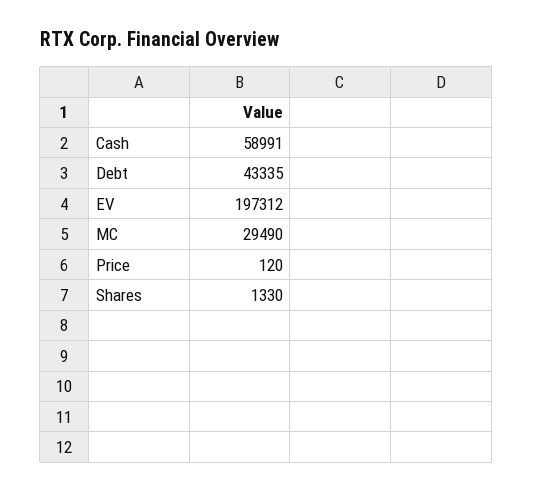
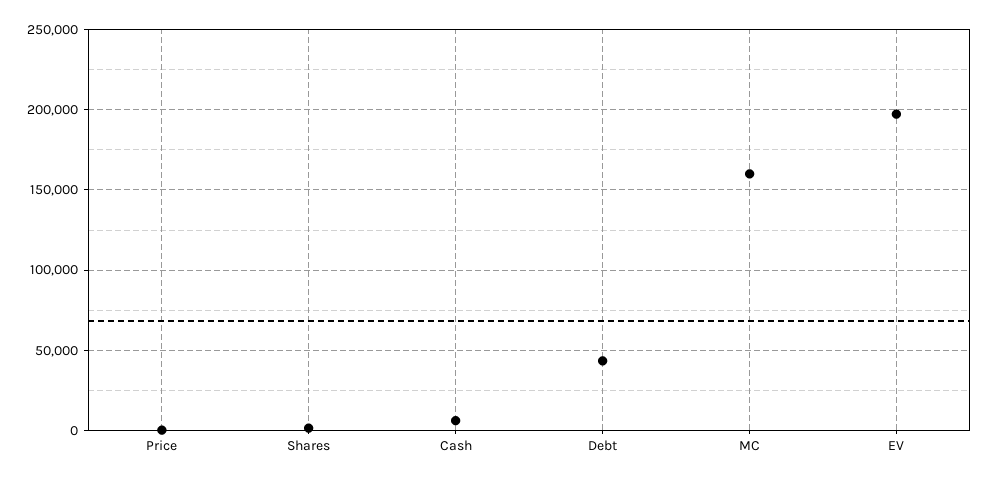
  {
-   "Cash": 58991,
+   "Cash": 5000,
    "Debt": 43335,
    "EV": 197312,
-   "MC": 29490,
+   "MC": 160000,
    "Price": 120,
    "Shares": 1330
  }

